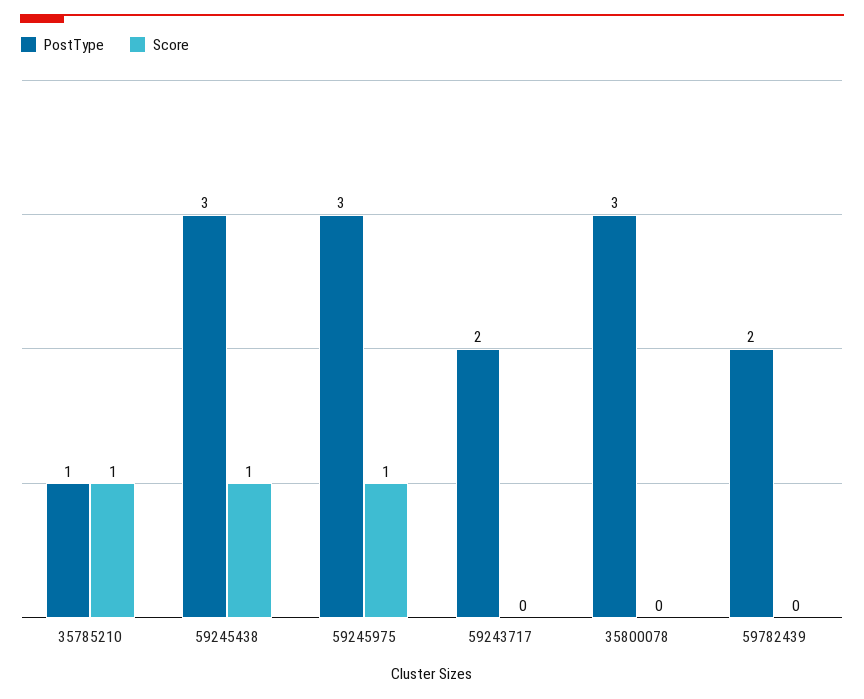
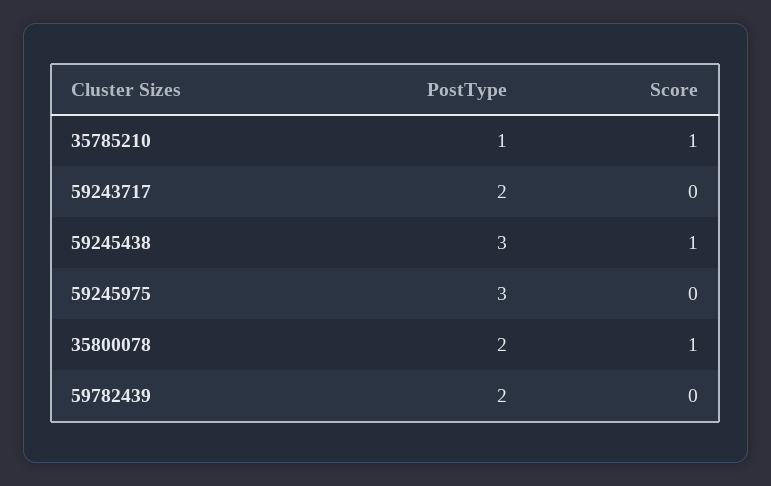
  {
    "PostType": {
      "35785210": 1,
      "59245438": 3,
      "59245975": 3,
      "59243717": 2,
-     "35800078": 3,
+     "35800078": 2,
      "59782439": 2
    },
    "Score": {
      "35785210": 1,
      "59245438": 1,
-     "59245975": 1,
+     "59245975": 0,
      "59243717": 0,
-     "35800078": 0,
+     "35800078": 1,
      "59782439": 0
    }
  }

